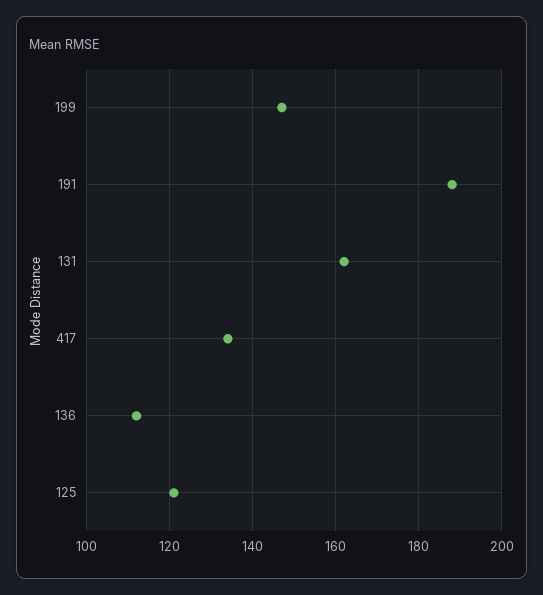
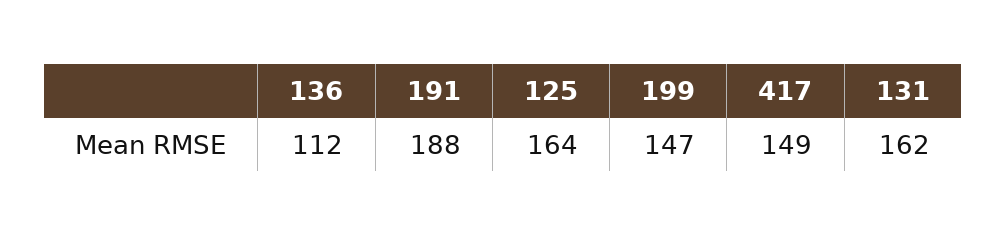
  {
    "199": 147,
    "191": 188,
    "131": 162,
-   "417": 135,
+   "417": 149,
    "136": 112,
-   "125": 120
+   "125": 164
  }

